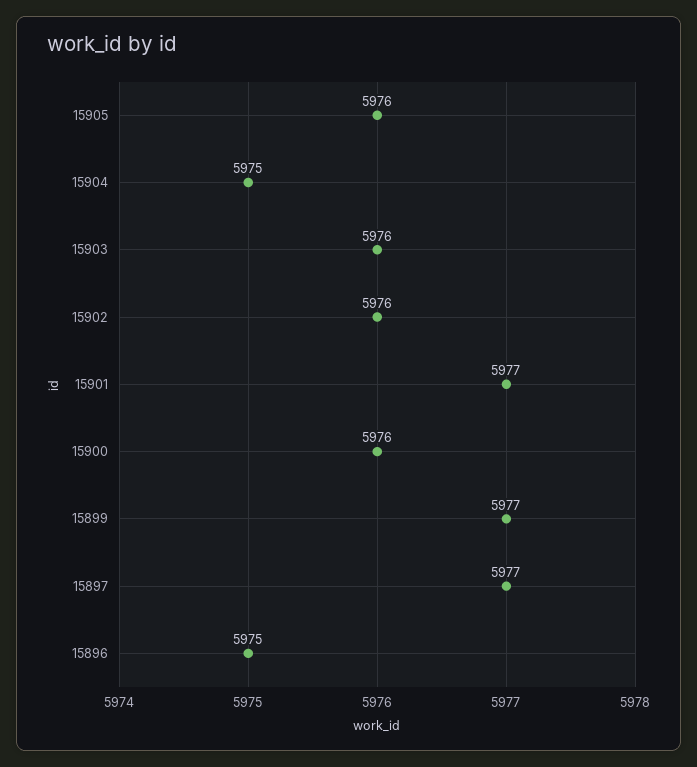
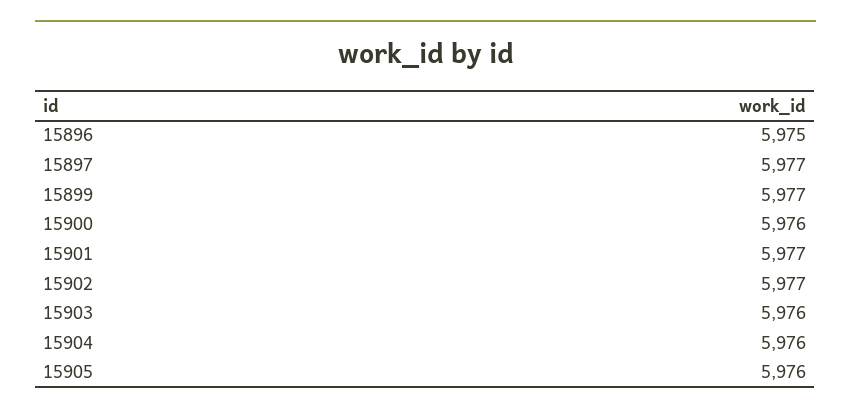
  {
    "15905": 5976,
-   "15904": 5975,
+   "15904": 5976,
    "15903": 5976,
-   "15902": 5976,
+   "15902": 5977,
    "15901": 5977,
    "15900": 5976,
    "15899": 5977,
    "15897": 5977,
    "15896": 5975
  }

